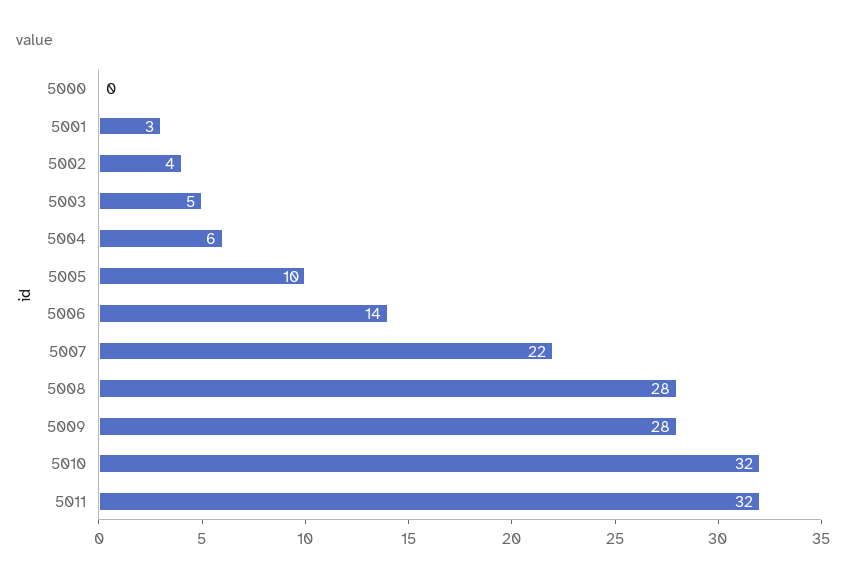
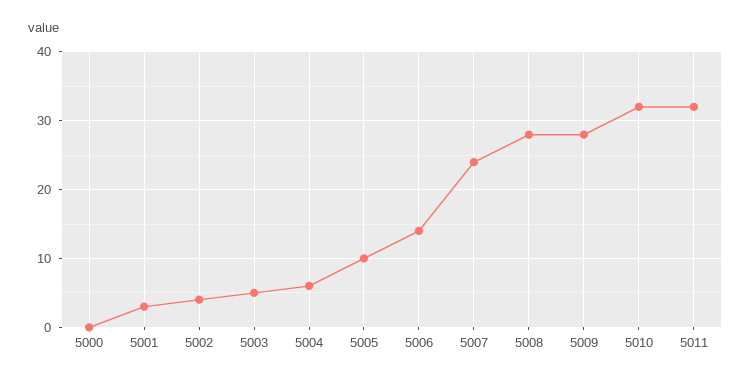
  {
    "5000": 0,
    "5001": 3,
    "5002": 4,
    "5003": 5,
    "5004": 6,
    "5005": 10,
    "5006": 14,
-   "5007": 22,
+   "5007": 24,
    "5008": 28,
    "5009": 28,
    "5010": 32,
    "5011": 32
  }

